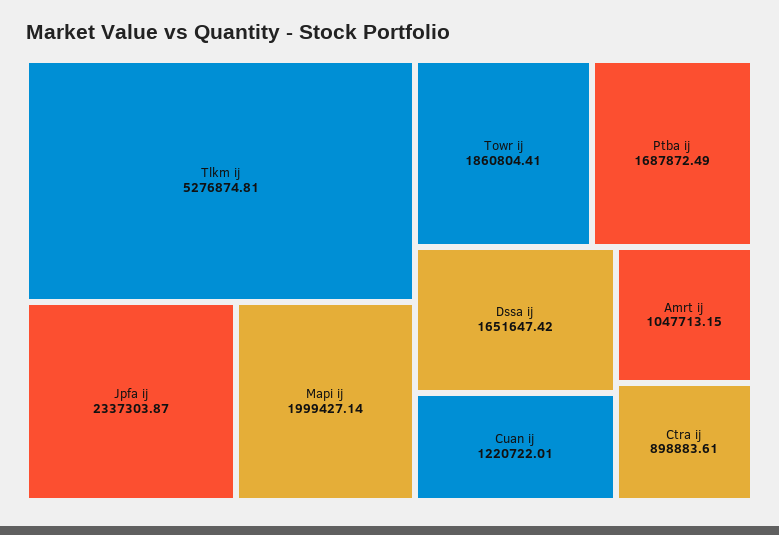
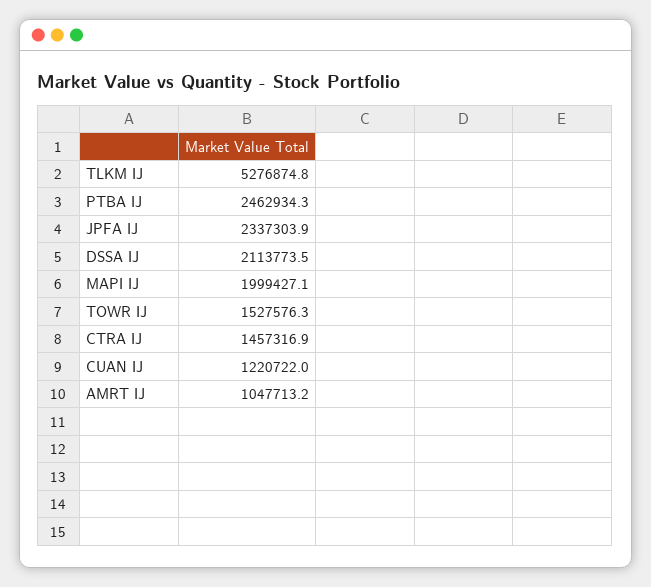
  {
    "Tlkm ij": 5276874.81,
    "Jpfa ij": 2337303.87,
    "Mapi ij": 1999427.14,
-   "Towr ij": 1860804.41,
+   "Towr ij": 1527576.3,
-   "Ptba ij": 1687872.49,
+   "Ptba ij": 2462934.3,
-   "Dssa ij": 1651647.42,
+   "Dssa ij": 2113773.5,
    "Cuan ij": 1220722.01,
    "Amrt ij": 1047713.15,
-   "Ctra ij": 898883.61
+   "Ctra ij": 1457316.9
  }

